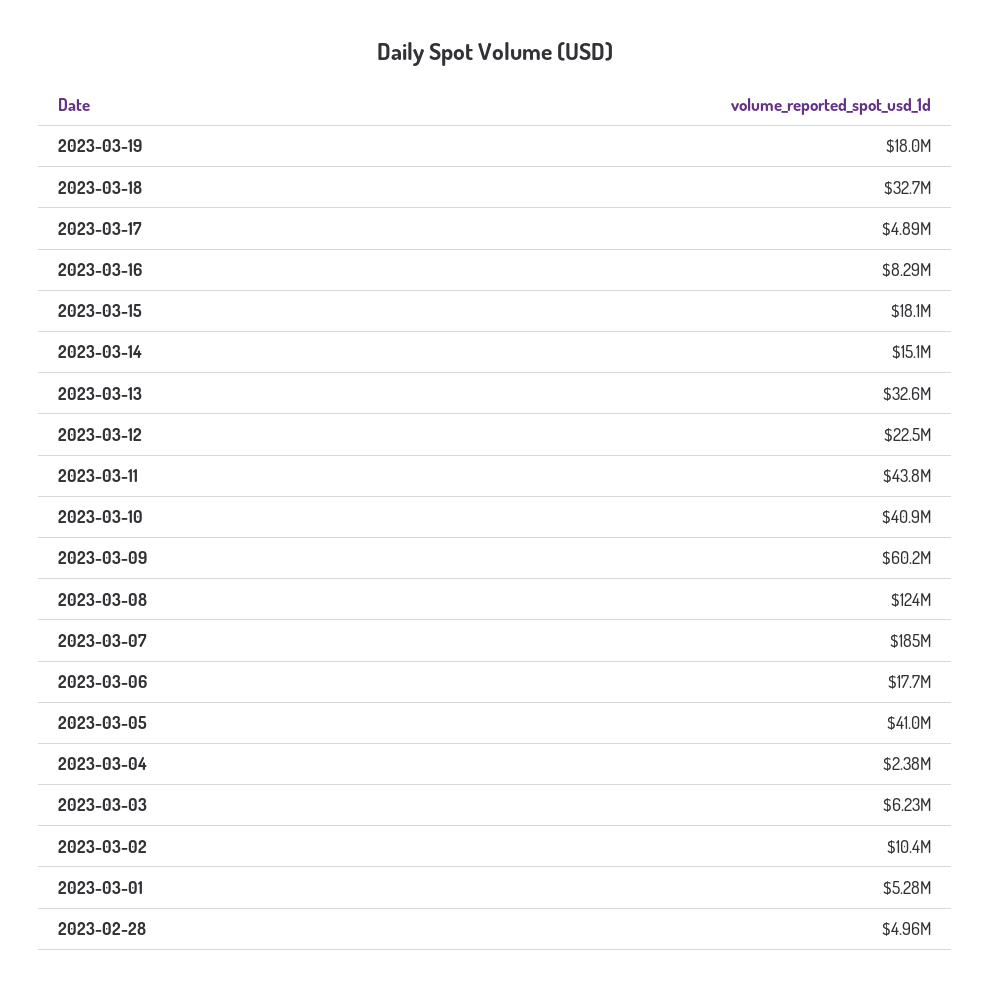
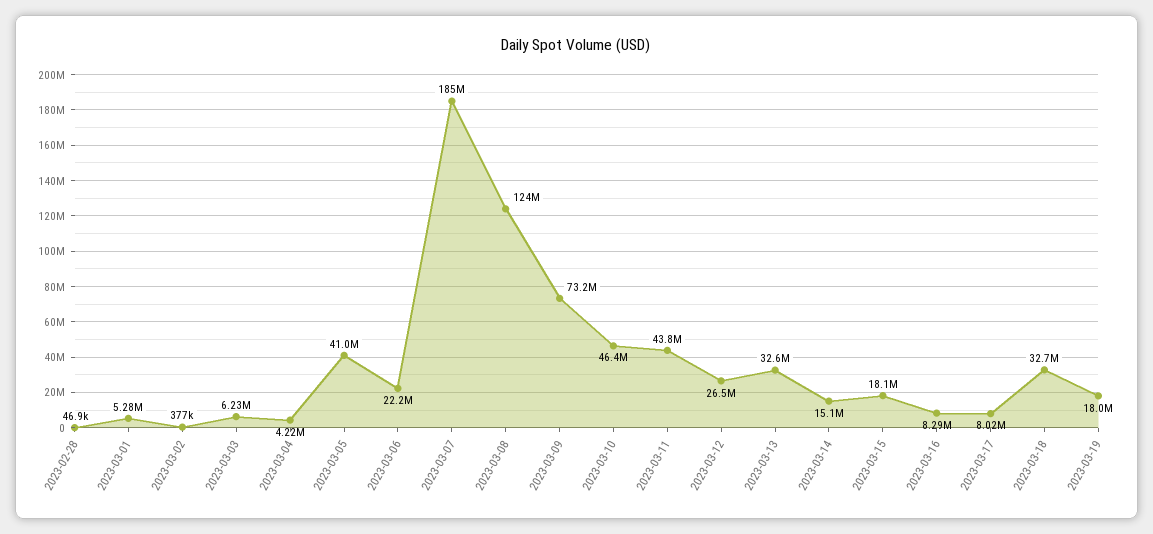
  {
    "2023-03-19": 18000000,
    "2023-03-18": 32700000,
-   "2023-03-17": 4890000,
+   "2023-03-17": 8020000,
    "2023-03-16": 8290000,
    "2023-03-15": 18100000,
    "2023-03-14": 15100000,
    "2023-03-13": 32600000,
-   "2023-03-12": 22500000,
+   "2023-03-12": 26500000,
    "2023-03-11": 43800000,
-   "2023-03-10": 40900000,
+   "2023-03-10": 46400000,
-   "2023-03-09": 60200000,
+   "2023-03-09": 73200000,
    "2023-03-08": 124000000,
    "2023-03-07": 185000000,
-   "2023-03-06": 17700000,
+   "2023-03-06": 22200000,
    "2023-03-05": 41000000,
-   "2023-03-04": 2380000,
+   "2023-03-04": 4220000,
    "2023-03-03": 6230000,
-   "2023-03-02": 10400000,
+   "2023-03-02": 377000,
    "2023-03-01": 5280000,
-   "2023-02-28": 4960000
+   "2023-02-28": 46900
  }

